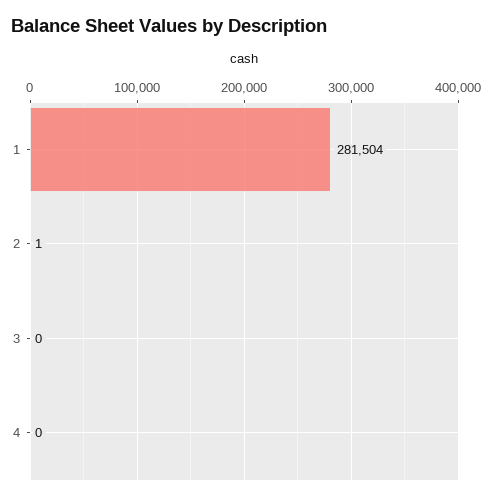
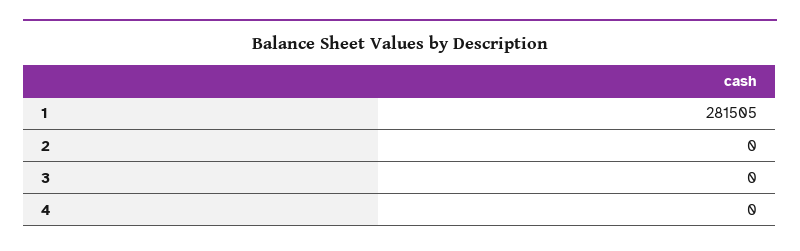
  {
-   "1": 281504,
+   "1": 281505,
-   "2": 1,
+   "2": 0,
    "3": 0,
    "4": 0
  }

